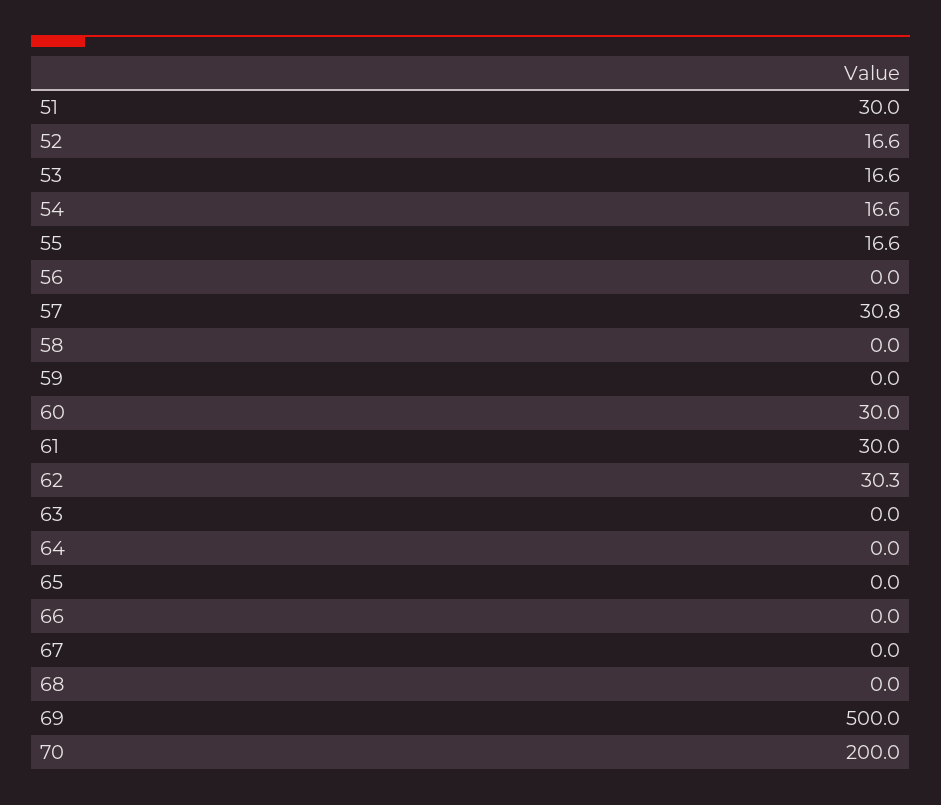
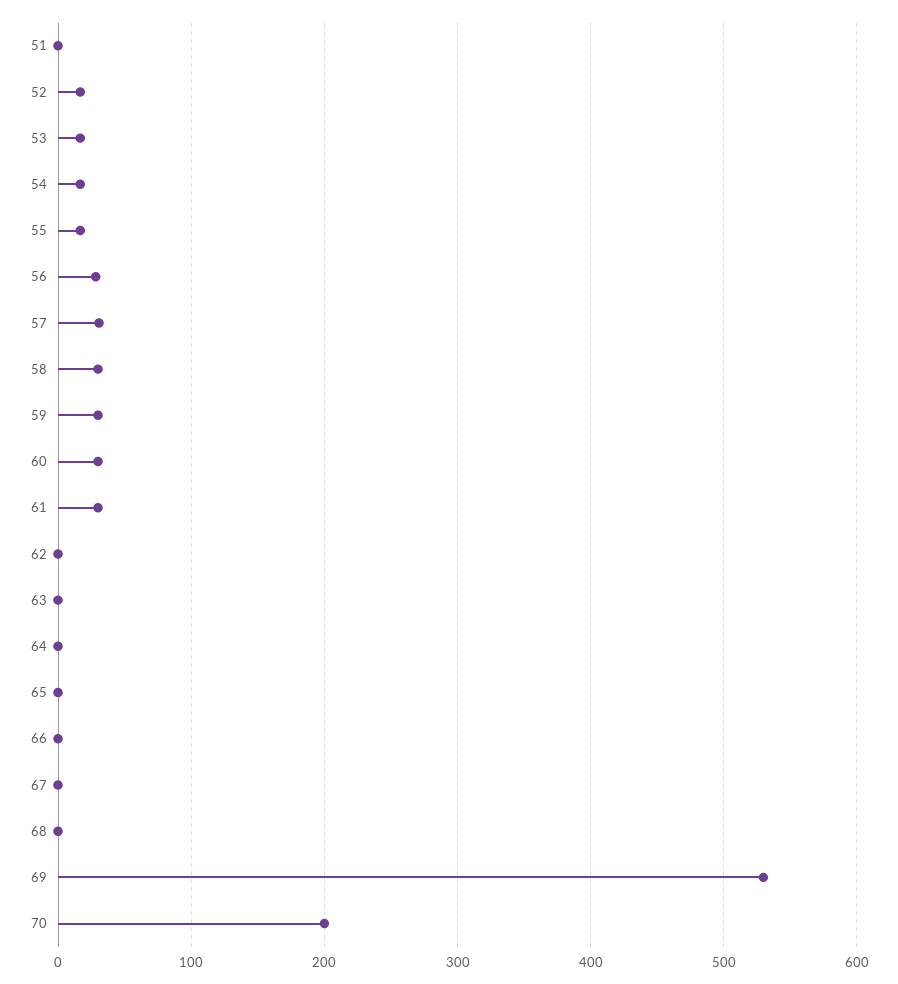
  {
-   "51": 30,
+   "51": 0,
    "52": 16.6,
    "53": 16.6,
    "54": 16.6,
    "55": 16.6,
-   "56": 0,
+   "56": 30,
    "57": 30.8,
-   "58": 0,
+   "58": 30,
-   "59": 0,
+   "59": 30,
    "60": 30,
    "61": 30,
-   "62": 30.3,
+   "62": 0,
    "63": 0,
    "64": 0,
    "65": 0,
    "66": 0,
    "67": 0,
    "68": 0,
-   "69": 500,
+   "69": 530,
    "70": 200
  }

